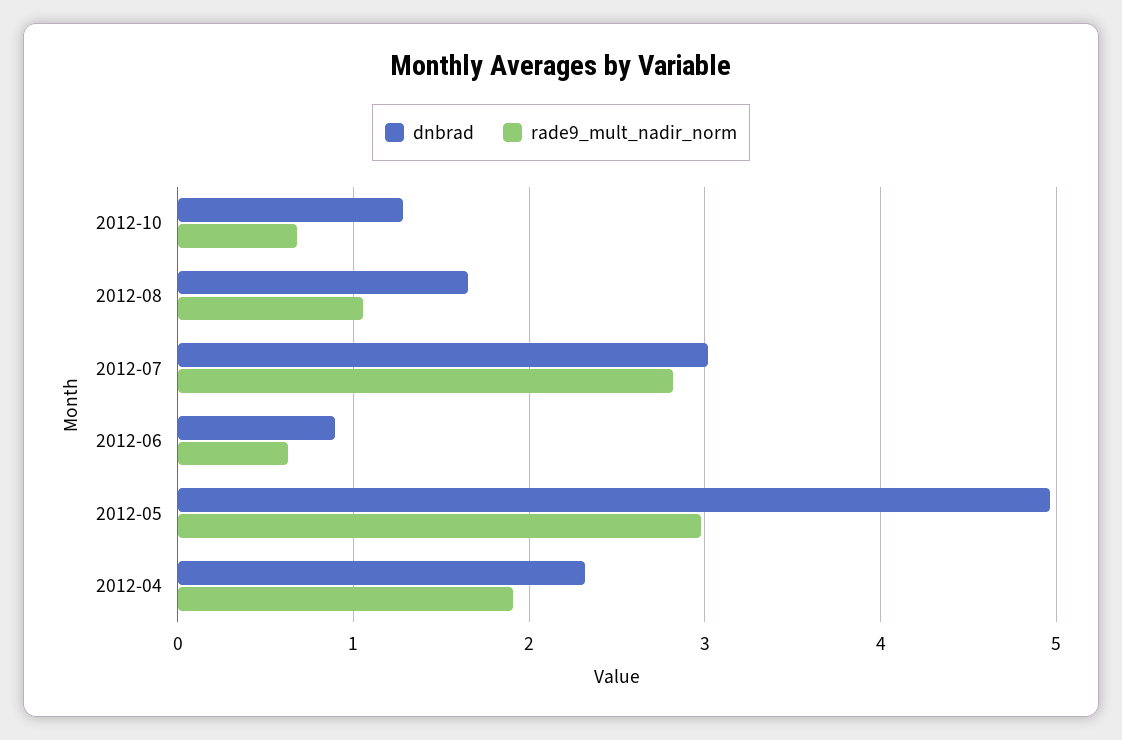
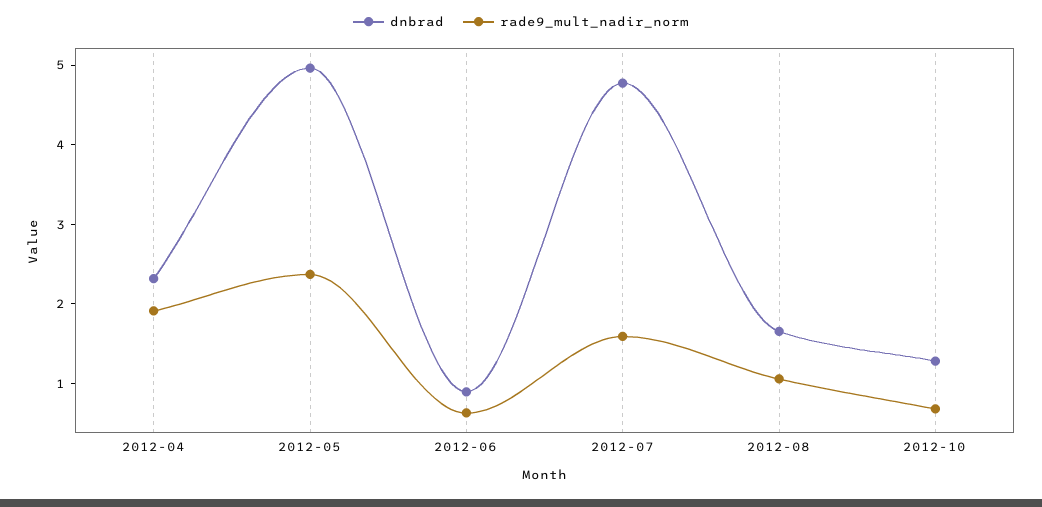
  {
    "dnbrad": {
      "2012-10": 1.3,
      "2012-08": 1.7,
-     "2012-07": 3,
+     "2012-07": 4.8,
      "2012-06": 0.9,
      "2012-05": 5,
      "2012-04": 2.3
    },
    "rade9_mult_nadir_norm": {
      "2012-10": 0.7,
      "2012-08": 1.1,
-     "2012-07": 2.8,
+     "2012-07": 1.6,
      "2012-06": 0.6,
-     "2012-05": 3,
+     "2012-05": 2.4,
      "2012-04": 1.9
    }
  }

